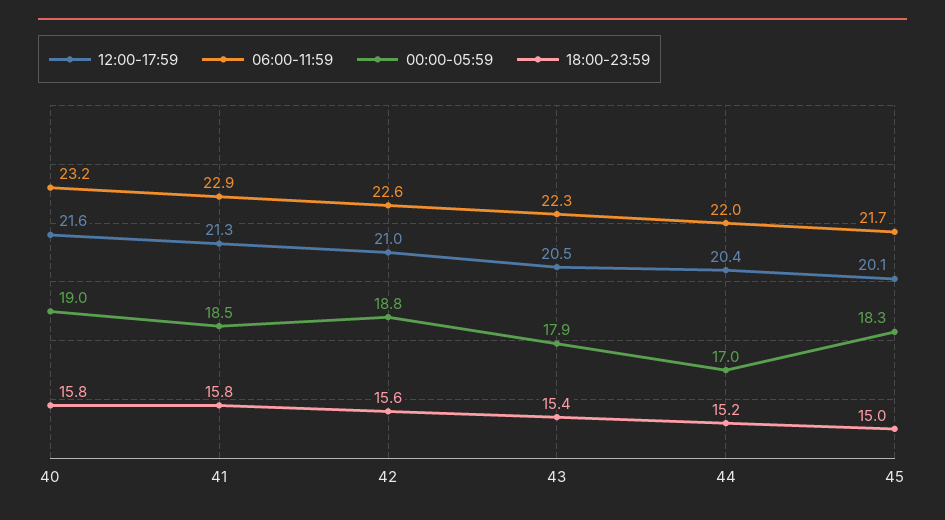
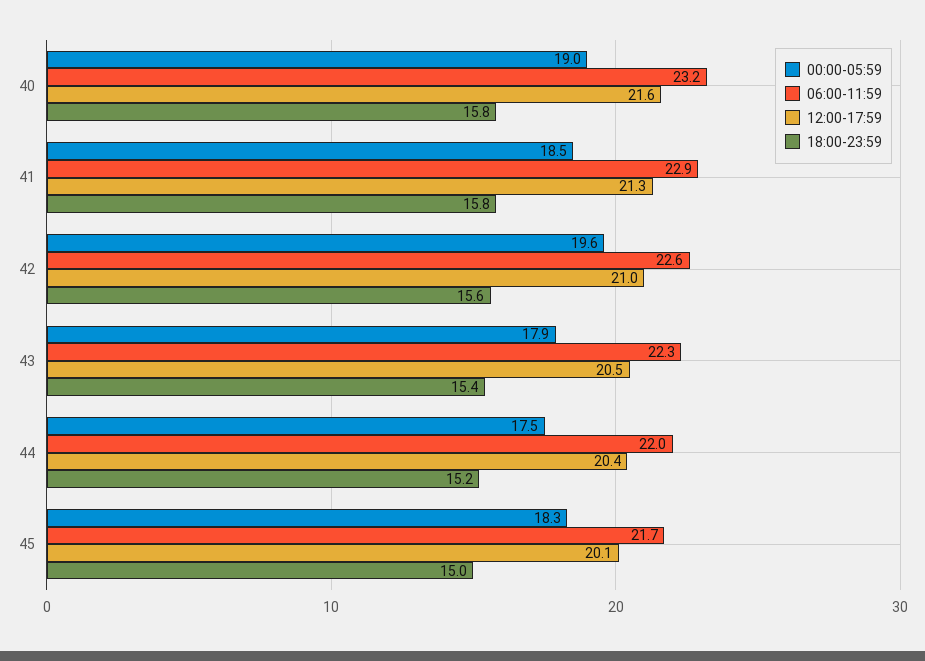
  {
    "12:00-17:59": {
      "40": 21.6,
      "41": 21.3,
      "42": 21,
      "43": 20.5,
      "44": 20.4,
      "45": 20.1
    },
    "06:00-11:59": {
      "40": 23.2,
      "41": 22.9,
      "42": 22.6,
      "43": 22.3,
      "44": 22,
      "45": 21.7
    },
    "00:00-05:59": {
      "40": 19,
      "41": 18.5,
-     "42": 18.8,
+     "42": 19.6,
      "43": 17.9,
-     "44": 17,
+     "44": 17.5,
      "45": 18.3
    },
    "18:00-23:59": {
      "40": 15.8,
      "41": 15.8,
      "42": 15.6,
      "43": 15.4,
      "44": 15.2,
      "45": 15
    }
  }

